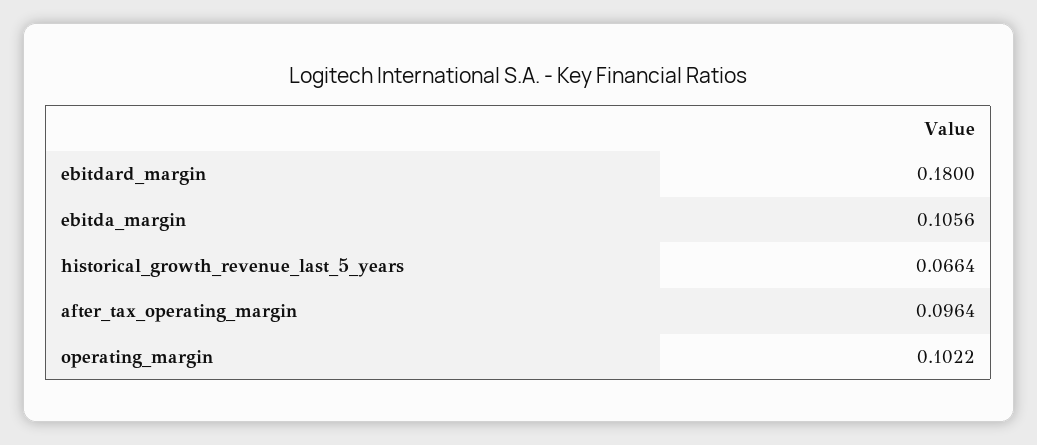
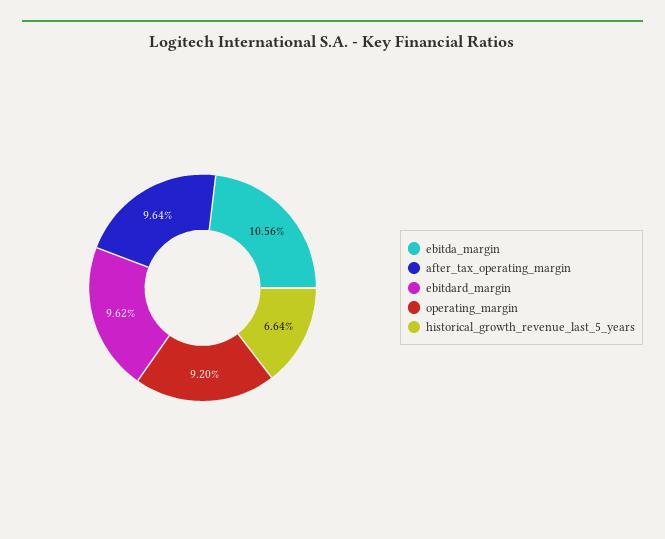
  {
-   "ebitdard_margin": 0.18,
+   "ebitdard_margin": 0.0962,
    "ebitda_margin": 0.1056,
    "historical_growth_revenue_last_5_years": 0.0664,
    "after_tax_operating_margin": 0.0964,
-   "operating_margin": 0.1022
+   "operating_margin": 0.092
  }

